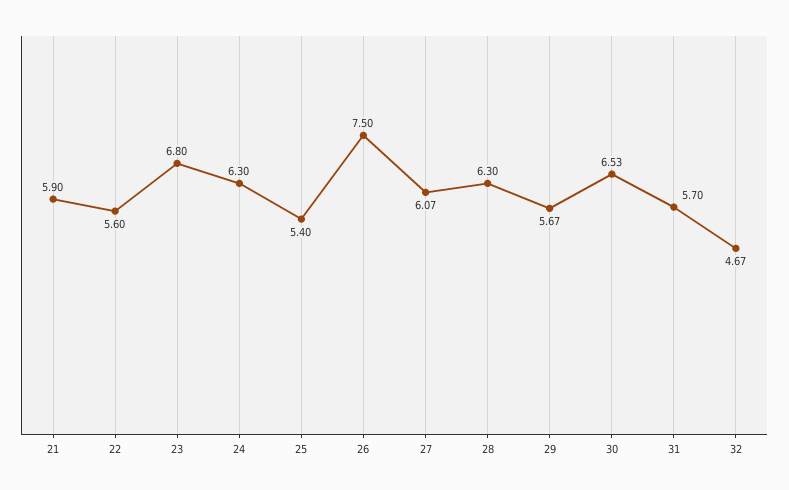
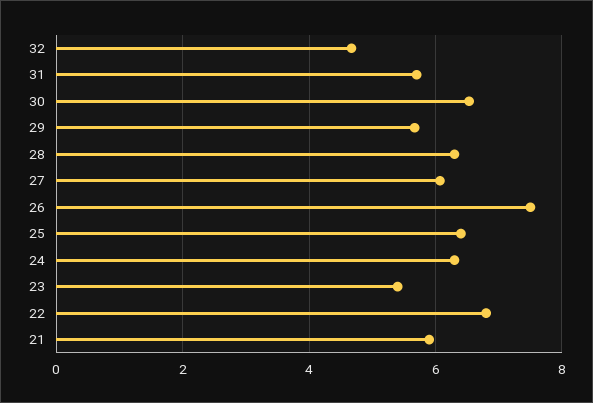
  {
    "21": 5.9,
-   "22": 5.6,
+   "22": 6.8,
-   "23": 6.8,
+   "23": 5.4,
    "24": 6.3,
-   "25": 5.4,
+   "25": 6.4,
    "26": 7.5,
    "27": 6.07,
    "28": 6.3,
    "29": 5.67,
    "30": 6.53,
    "31": 5.7,
    "32": 4.67
  }

